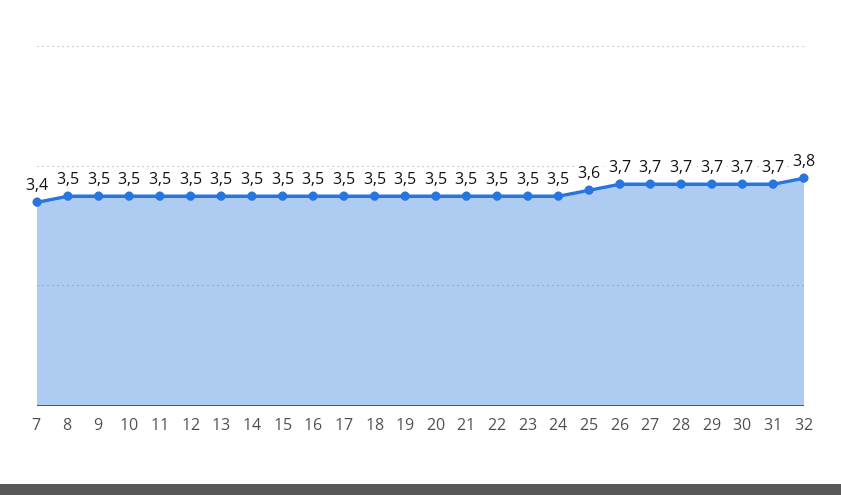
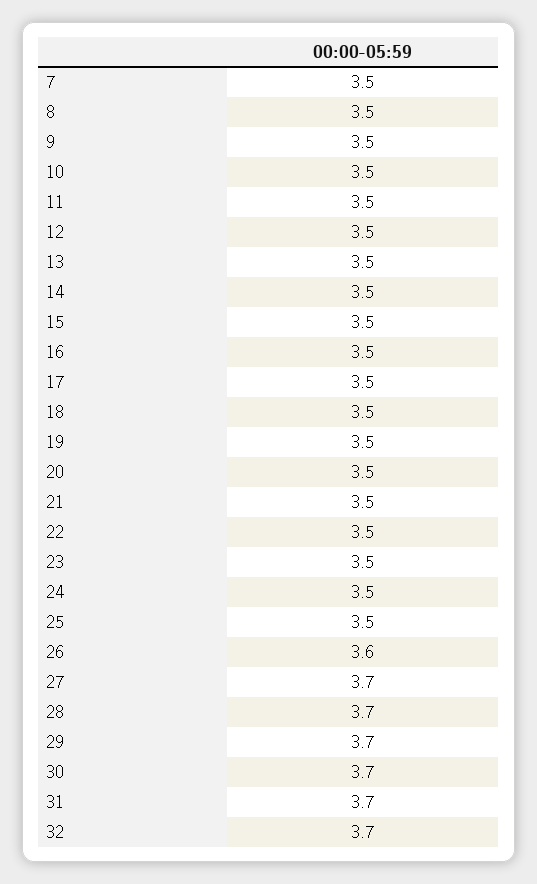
  {
-   "7": 3.4,
+   "7": 3.5,
    "8": 3.5,
    "9": 3.5,
    "10": 3.5,
    "11": 3.5,
    "12": 3.5,
    "13": 3.5,
    "14": 3.5,
    "15": 3.5,
    "16": 3.5,
    "17": 3.5,
    "18": 3.5,
    "19": 3.5,
    "20": 3.5,
    "21": 3.5,
    "22": 3.5,
    "23": 3.5,
    "24": 3.5,
-   "25": 3.6,
+   "25": 3.5,
-   "26": 3.7,
+   "26": 3.6,
    "27": 3.7,
    "28": 3.7,
    "29": 3.7,
    "30": 3.7,
    "31": 3.7,
-   "32": 3.8
+   "32": 3.7
  }

